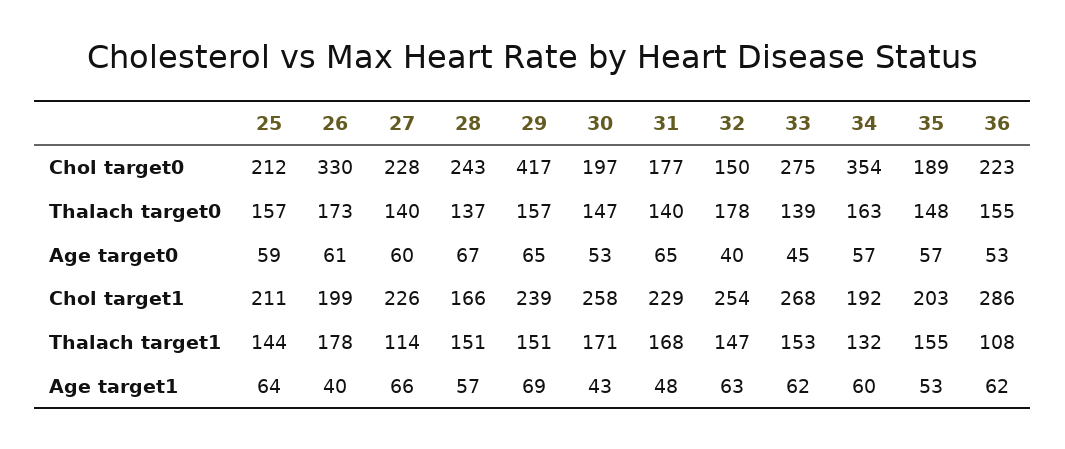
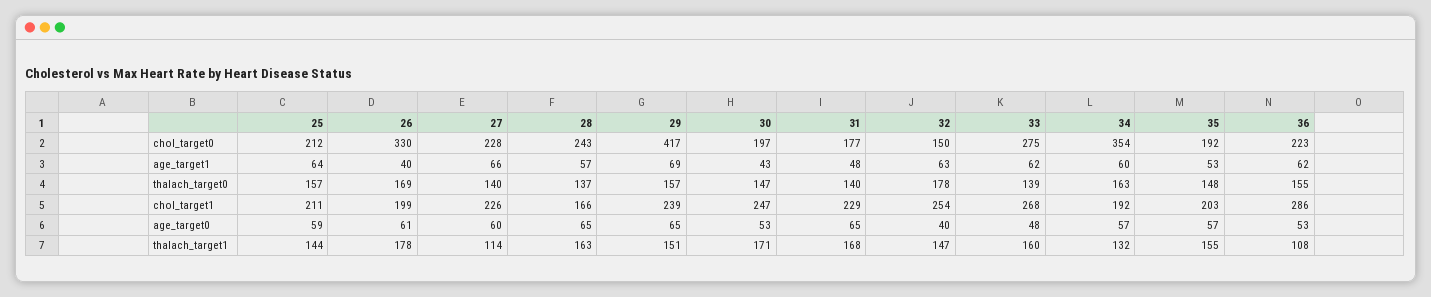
  {
    "25": {
      "Chol target0": 212,
      "Thalach target0": 157,
      "Age target0": 59,
      "Chol target1": 211,
      "Thalach target1": 144,
      "Age target1": 64
    },
    "26": {
      "Chol target0": 330,
-     "Thalach target0": 173,
+     "Thalach target0": 169,
      "Age target0": 61,
      "Chol target1": 199,
      "Thalach target1": 178,
      "Age target1": 40
    },
    "27": {
      "Chol target0": 228,
      "Thalach target0": 140,
      "Age target0": 60,
      "Chol target1": 226,
      "Thalach target1": 114,
      "Age target1": 66
    },
    "28": {
      "Chol target0": 243,
      "Thalach target0": 137,
-     "Age target0": 67,
+     "Age target0": 65,
      "Chol target1": 166,
-     "Thalach target1": 151,
+     "Thalach target1": 163,
      "Age target1": 57
    },
    "29": {
      "Chol target0": 417,
      "Thalach target0": 157,
      "Age target0": 65,
      "Chol target1": 239,
      "Thalach target1": 151,
      "Age target1": 69
    },
    "30": {
      "Chol target0": 197,
      "Thalach target0": 147,
      "Age target0": 53,
-     "Chol target1": 258,
+     "Chol target1": 247,
      "Thalach target1": 171,
      "Age target1": 43
    },
    "31": {
      "Chol target0": 177,
      "Thalach target0": 140,
      "Age target0": 65,
      "Chol target1": 229,
      "Thalach target1": 168,
      "Age target1": 48
    },
    "32": {
      "Chol target0": 150,
      "Thalach target0": 178,
      "Age target0": 40,
      "Chol target1": 254,
      "Thalach target1": 147,
      "Age target1": 63
    },
    "33": {
      "Chol target0": 275,
      "Thalach target0": 139,
-     "Age target0": 45,
+     "Age target0": 48,
      "Chol target1": 268,
-     "Thalach target1": 153,
+     "Thalach target1": 160,
      "Age target1": 62
    },
    "34": {
      "Chol target0": 354,
      "Thalach target0": 163,
      "Age target0": 57,
      "Chol target1": 192,
      "Thalach target1": 132,
      "Age target1": 60
    },
    "35": {
-     "Chol target0": 189,
+     "Chol target0": 192,
      "Thalach target0": 148,
      "Age target0": 57,
      "Chol target1": 203,
      "Thalach target1": 155,
      "Age target1": 53
    },
    "36": {
      "Chol target0": 223,
      "Thalach target0": 155,
      "Age target0": 53,
      "Chol target1": 286,
      "Thalach target1": 108,
      "Age target1": 62
    }
  }

